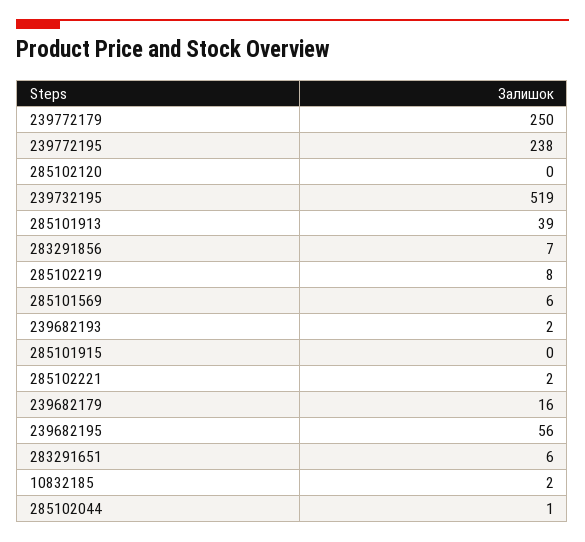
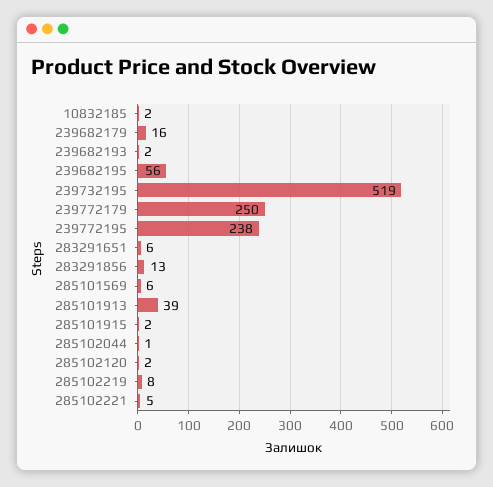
  {
    "239772179": 250,
    "239772195": 238,
-   "285102120": 0,
+   "285102120": 2,
    "239732195": 519,
    "285101913": 39,
-   "283291856": 7,
+   "283291856": 13,
    "285102219": 8,
    "285101569": 6,
    "239682193": 2,
-   "285101915": 0,
+   "285101915": 2,
-   "285102221": 2,
+   "285102221": 5,
    "239682179": 16,
    "239682195": 56,
    "283291651": 6,
    "10832185": 2,
    "285102044": 1
  }

